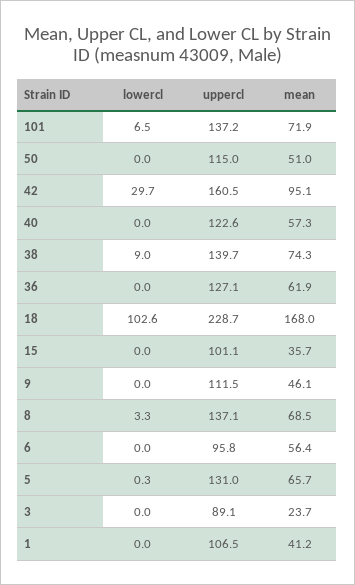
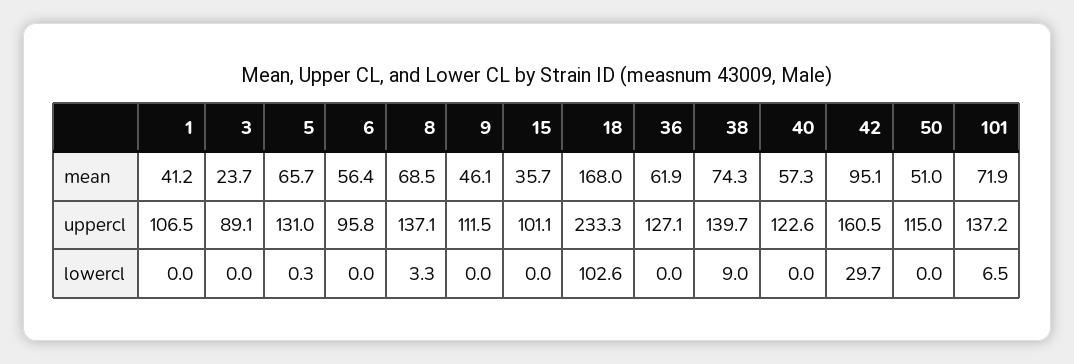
  {
    "lowercl": {
      "101": 6.5,
      "50": 0,
      "42": 29.7,
      "40": 0,
      "38": 9,
      "36": 0,
      "18": 102.6,
      "15": 0,
      "9": 0,
      "8": 3.3,
      "6": 0,
      "5": 0.3,
      "3": 0,
      "1": 0
    },
    "uppercl": {
      "101": 137.2,
      "50": 115,
      "42": 160.5,
      "40": 122.6,
      "38": 139.7,
      "36": 127.1,
-     "18": 228.7,
+     "18": 233.3,
      "15": 101.1,
      "9": 111.5,
      "8": 137.1,
      "6": 95.8,
      "5": 131,
      "3": 89.1,
      "1": 106.5
    },
    "mean": {
      "101": 71.9,
      "50": 51,
      "42": 95.1,
      "40": 57.3,
      "38": 74.3,
      "36": 61.9,
      "18": 168,
      "15": 35.7,
      "9": 46.1,
      "8": 68.5,
      "6": 56.4,
      "5": 65.7,
      "3": 23.7,
      "1": 41.2
    }
  }

